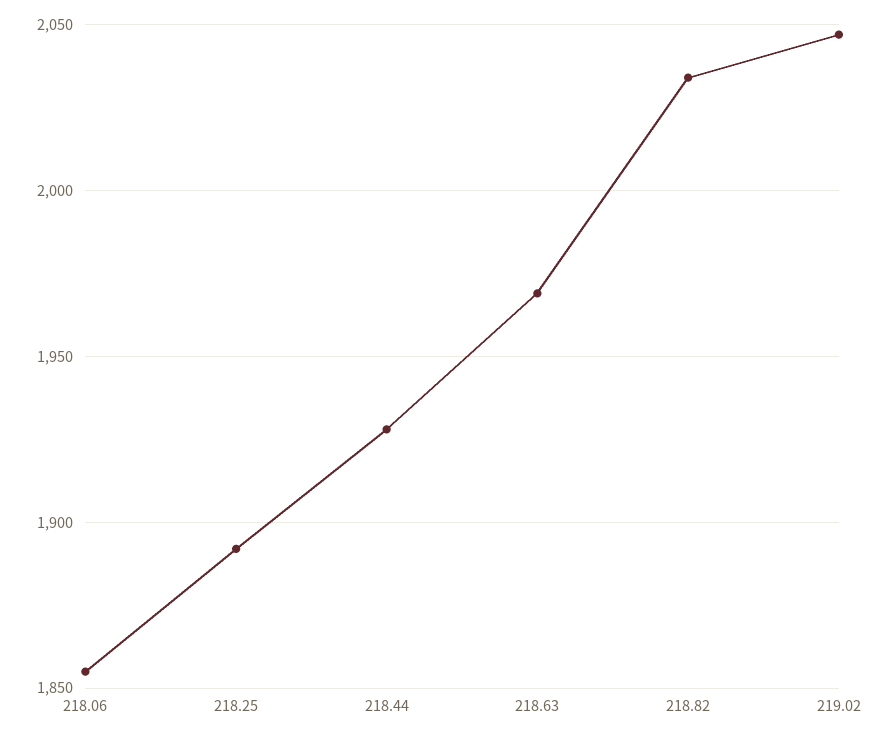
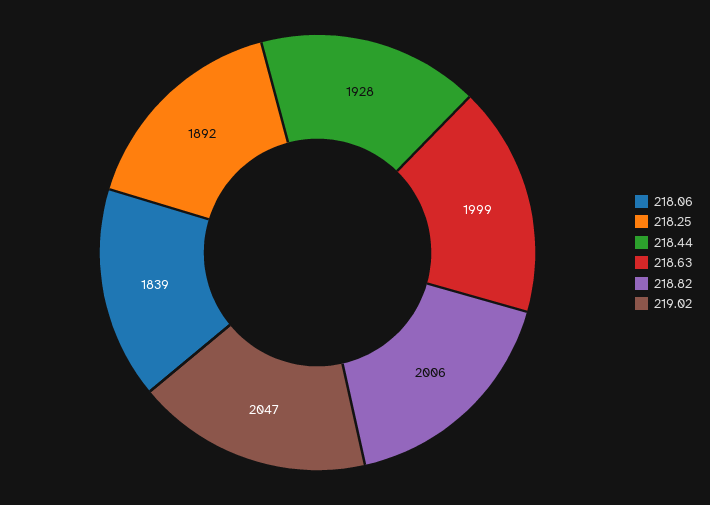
  {
-   "218.06": 1855,
+   "218.06": 1839,
    "218.25": 1892,
    "218.44": 1928,
-   "218.63": 1970,
+   "218.63": 1999,
-   "218.82": 2035,
+   "218.82": 2006,
    "219.02": 2047
  }

